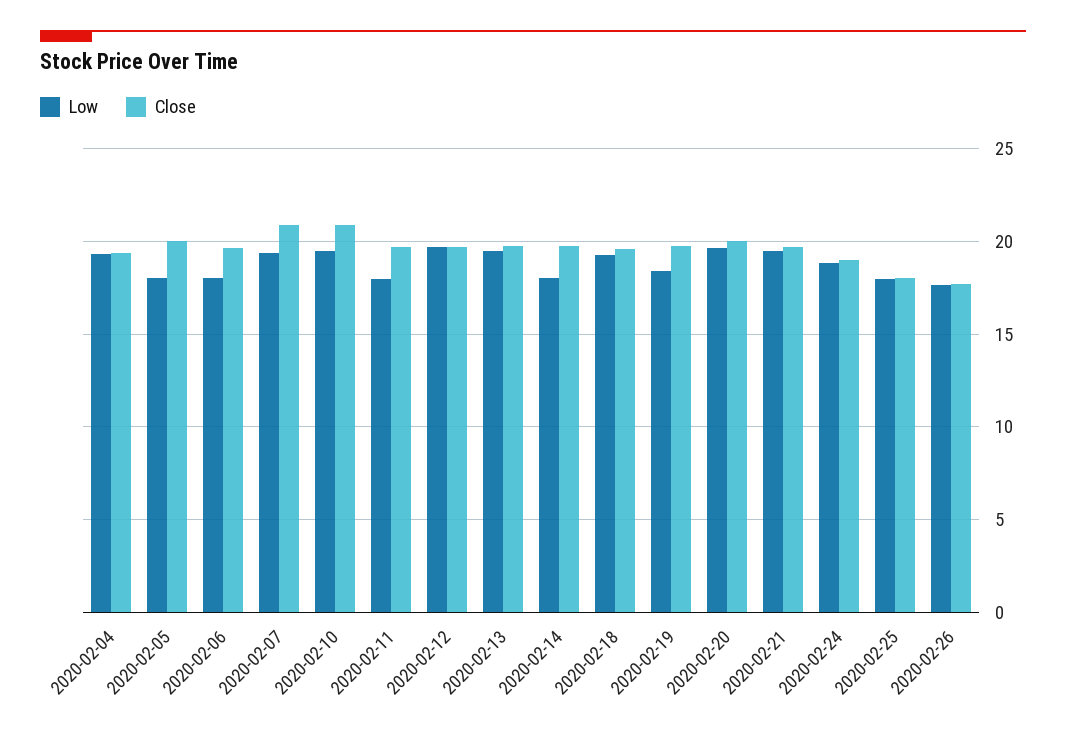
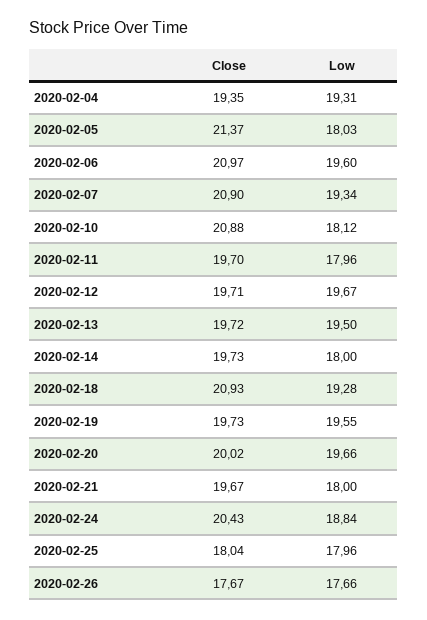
  {
    "Low": {
      "2020-02-04": 19.31,
      "2020-02-05": 18.03,
-     "2020-02-06": 18,
+     "2020-02-06": 19.6,
      "2020-02-07": 19.34,
-     "2020-02-10": 19.5,
+     "2020-02-10": 18.12,
      "2020-02-11": 17.96,
      "2020-02-12": 19.67,
      "2020-02-13": 19.5,
      "2020-02-14": 18,
      "2020-02-18": 19.28,
-     "2020-02-19": 18.5,
+     "2020-02-19": 19.55,
      "2020-02-20": 19.66,
-     "2020-02-21": 19.5,
+     "2020-02-21": 18,
      "2020-02-24": 18.84,
      "2020-02-25": 17.96,
      "2020-02-26": 17.66
    },
    "Close": {
      "2020-02-04": 19.35,
-     "2020-02-05": 20,
+     "2020-02-05": 21.37,
-     "2020-02-06": 19.5,
+     "2020-02-06": 20.97,
      "2020-02-07": 20.9,
      "2020-02-10": 20.88,
      "2020-02-11": 19.7,
      "2020-02-12": 19.71,
      "2020-02-13": 19.72,
      "2020-02-14": 19.73,
-     "2020-02-18": 19.5,
+     "2020-02-18": 20.93,
      "2020-02-19": 19.73,
      "2020-02-20": 20.02,
      "2020-02-21": 19.67,
-     "2020-02-24": 19,
+     "2020-02-24": 20.43,
      "2020-02-25": 18.04,
      "2020-02-26": 17.67
    }
  }

